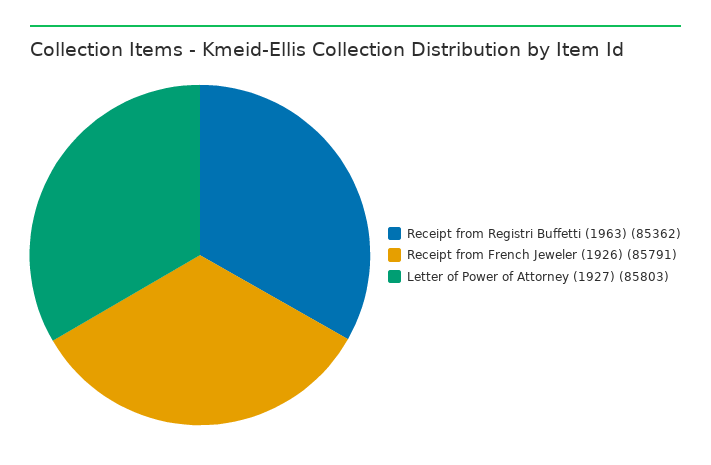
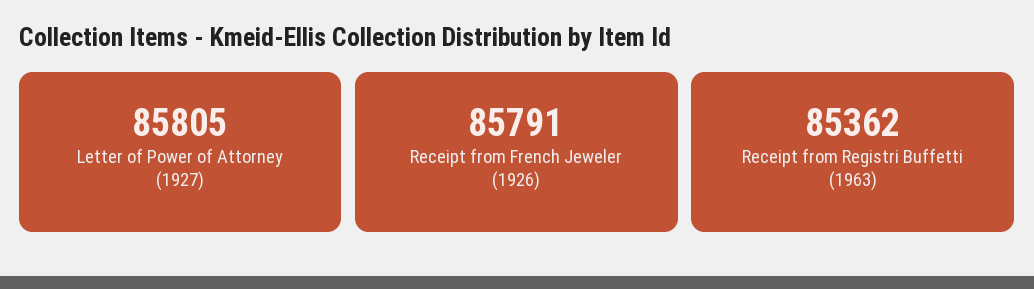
  {
    "Receipt from Registri Buffetti (1963)": 85362,
    "Receipt from French Jeweler (1926)": 85791,
-   "Letter of Power of Attorney (1927)": 85803
+   "Letter of Power of Attorney (1927)": 85805
  }

